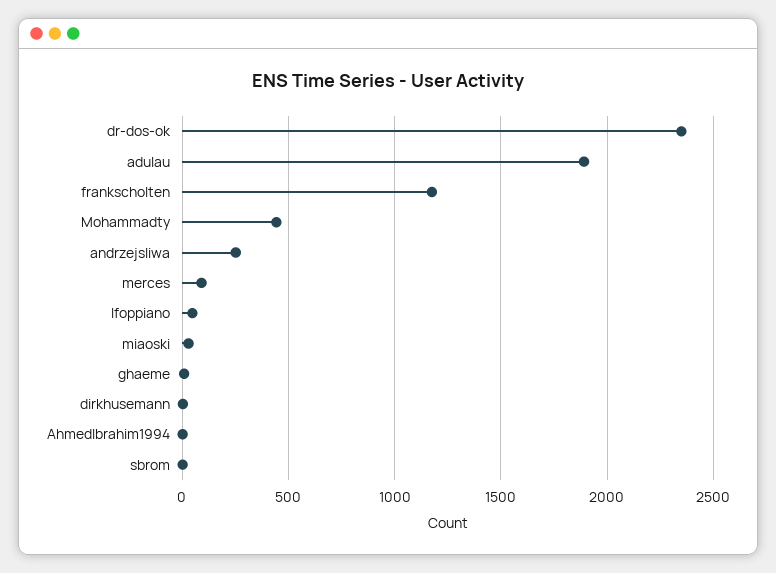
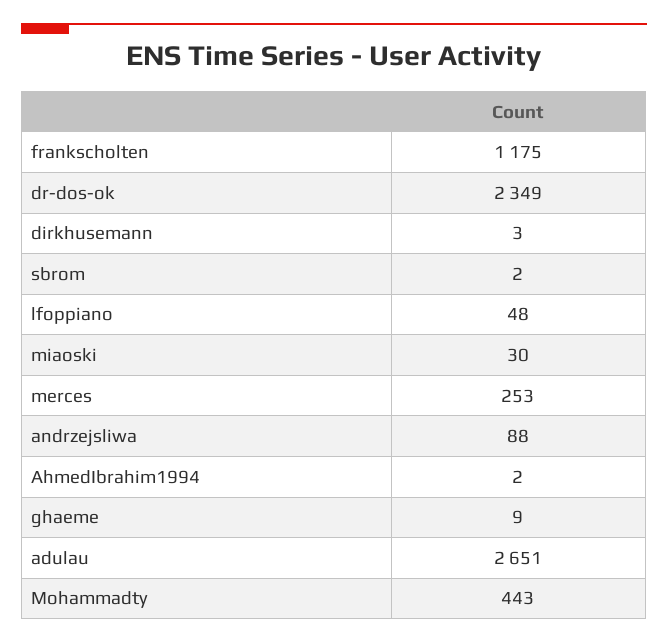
  {
    "dr-dos-ok": 2349,
-   "adulau": 1900,
+   "adulau": 2651,
    "frankscholten": 1175,
    "Mohammadty": 443,
-   "andrzejsliwa": 250,
+   "andrzejsliwa": 88,
-   "merces": 100,
+   "merces": 253,
    "lfoppiano": 48,
    "miaoski": 30,
    "ghaeme": 9,
    "dirkhusemann": 3,
    "AhmedIbrahim1994": 2,
    "sbrom": 2
  }

